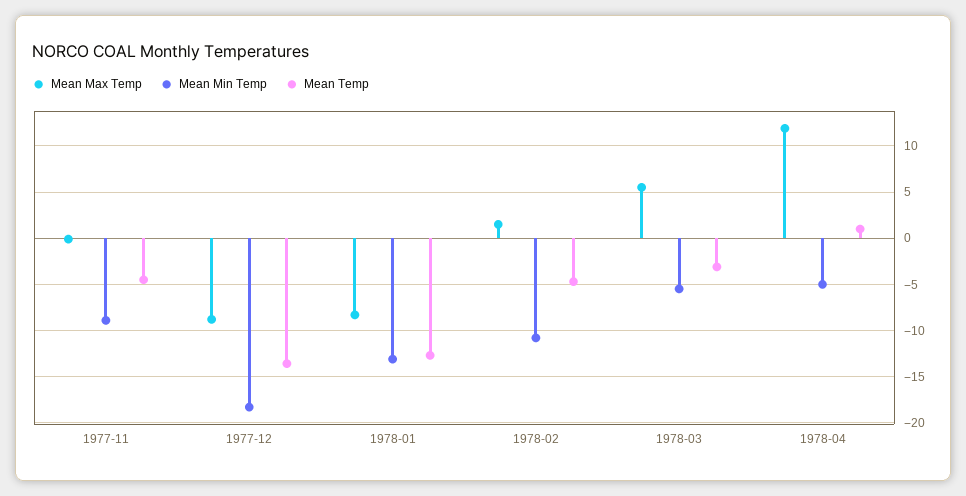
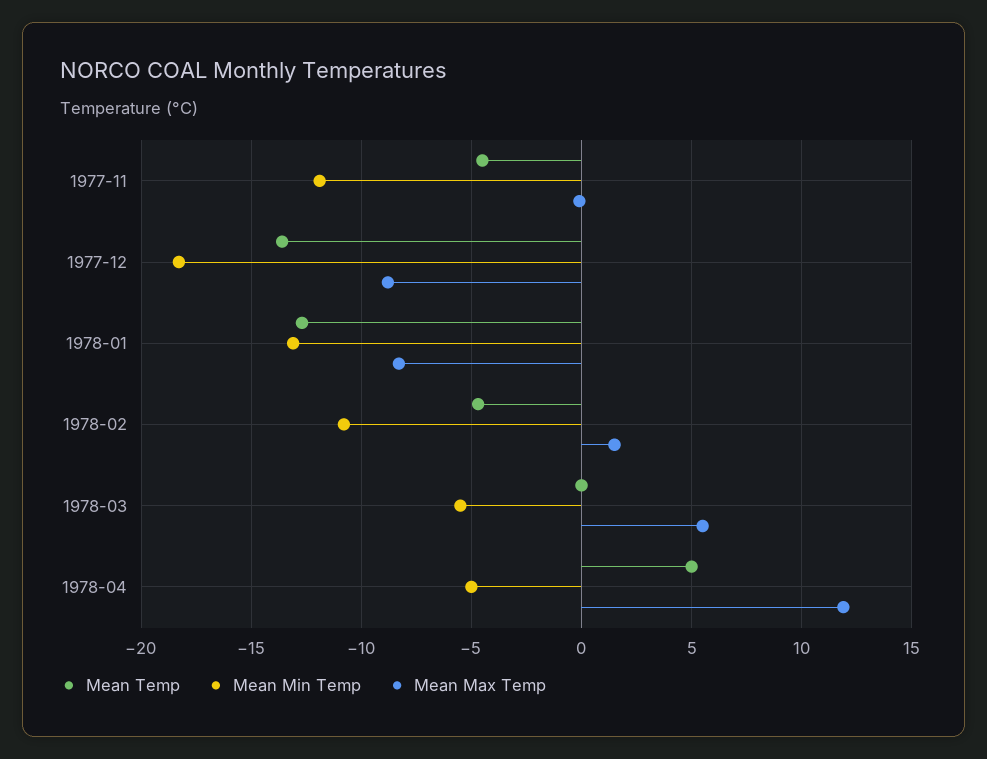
  {
    "Mean Max Temp": {
      "1977-11": 0,
      "1977-12": -9,
      "1978-01": -8.5,
      "1978-02": 1.5,
      "1978-03": 5.5,
      "1978-04": 12
    },
    "Mean Min Temp": {
-     "1977-11": -9,
+     "1977-11": -12,
      "1977-12": -18.5,
      "1978-01": -13,
      "1978-02": -11,
      "1978-03": -5.5,
      "1978-04": -5
    },
    "Mean Temp": {
      "1977-11": -4.5,
      "1977-12": -13.5,
      "1978-01": -12.5,
      "1978-02": -4.5,
-     "1978-03": -3,
+     "1978-03": 0,
-     "1978-04": 1
+     "1978-04": 5
    }
  }

